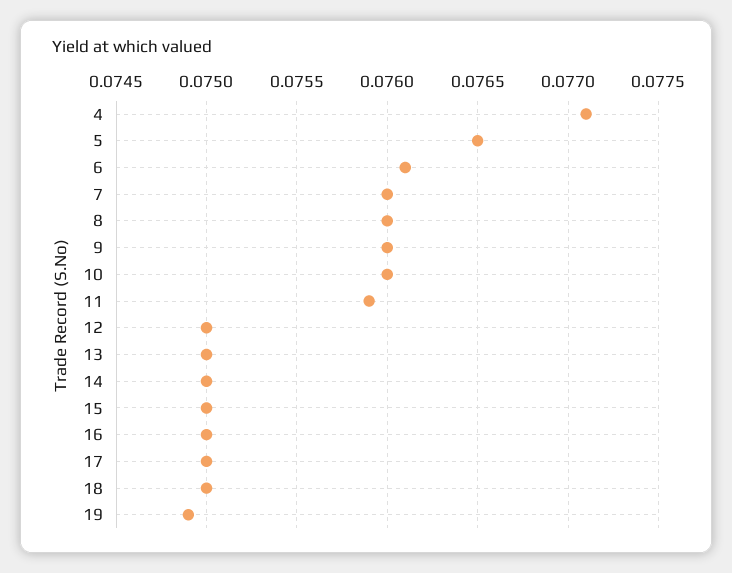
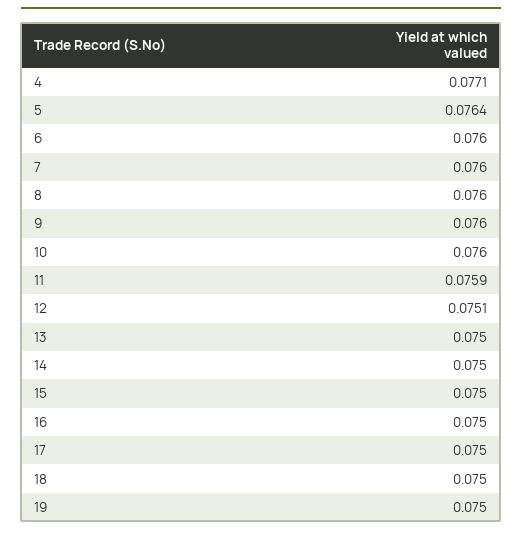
  {
    "4": 0.0771,
-   "5": 0.0765,
+   "5": 0.0764,
-   "6": 0.0761,
+   "6": 0.076,
    "7": 0.076,
    "8": 0.076,
    "9": 0.076,
    "10": 0.076,
    "11": 0.0759,
-   "12": 0.075,
+   "12": 0.0751,
    "13": 0.075,
    "14": 0.075,
    "15": 0.075,
    "16": 0.075,
    "17": 0.075,
    "18": 0.075,
-   "19": 0.0749
+   "19": 0.075
  }

